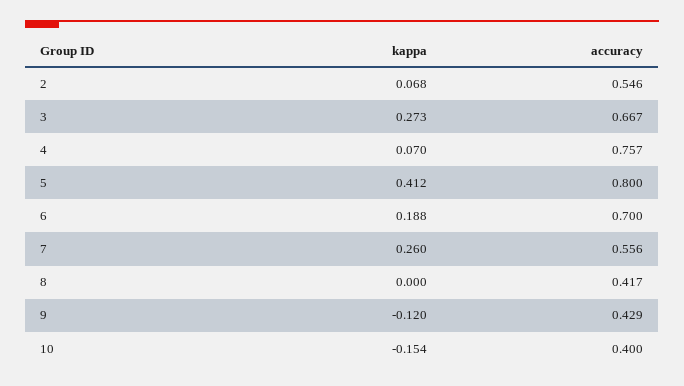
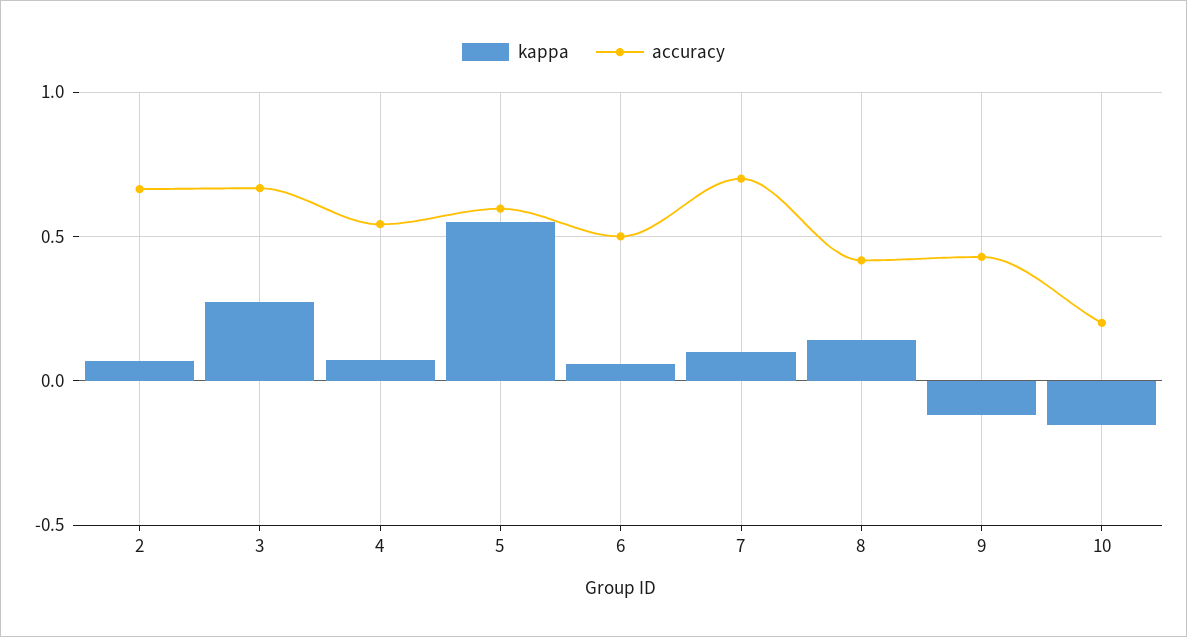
  {
    "kappa": {
      "2": 0.068,
      "3": 0.273,
      "4": 0.07,
-     "5": 0.412,
+     "5": 0.55,
-     "6": 0.188,
+     "6": 0.05,
-     "7": 0.26,
+     "7": 0.1,
-     "8": 0,
+     "8": 0.15,
      "9": -0.12,
      "10": -0.154
    },
    "accuracy": {
-     "2": 0.546,
+     "2": 0.65,
      "3": 0.667,
-     "4": 0.757,
+     "4": 0.55,
-     "5": 0.8,
+     "5": 0.6,
-     "6": 0.7,
+     "6": 0.5,
-     "7": 0.556,
+     "7": 0.7,
      "8": 0.417,
      "9": 0.429,
-     "10": 0.4
+     "10": 0.2
    }
  }

